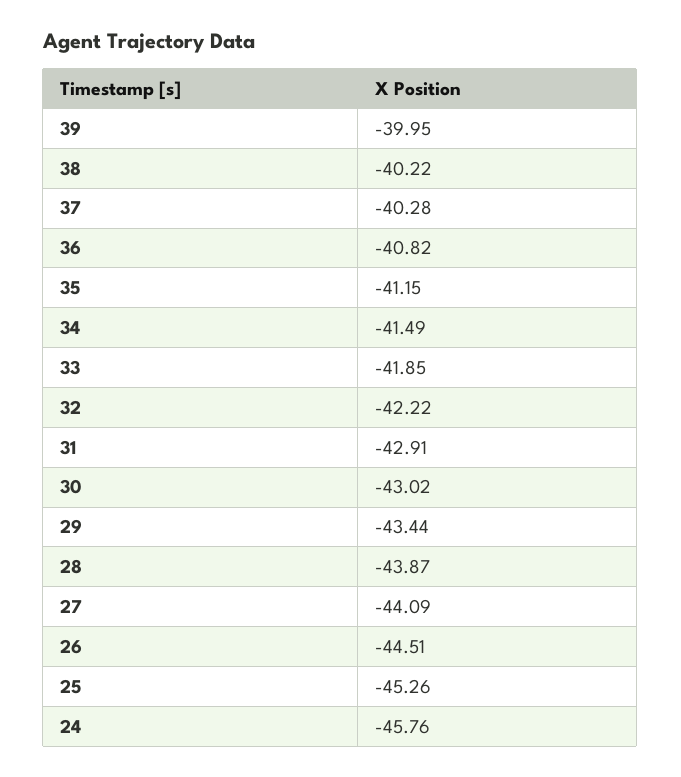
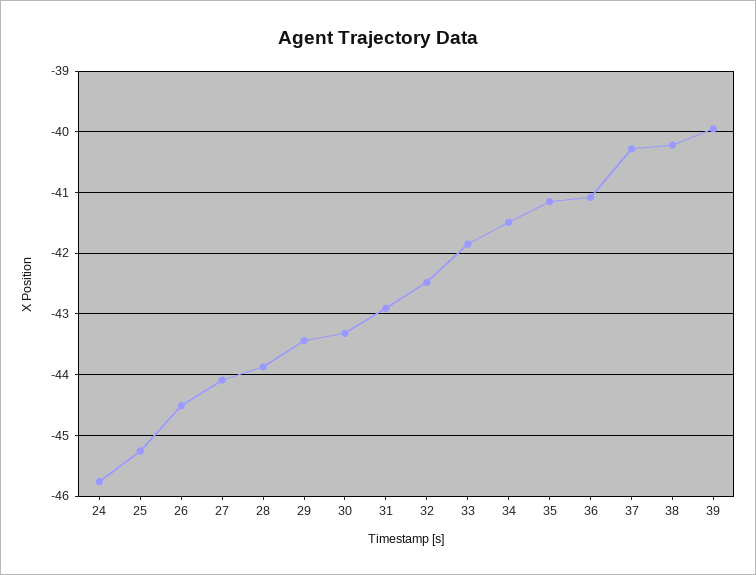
  {
    "39": -39.95,
    "38": -40.22,
    "37": -40.28,
-   "36": -40.82,
+   "36": -41.1,
    "35": -41.15,
    "34": -41.49,
    "33": -41.85,
-   "32": -42.22,
+   "32": -42.5,
    "31": -42.91,
-   "30": -43.02,
+   "30": -43.3,
    "29": -43.44,
    "28": -43.87,
    "27": -44.09,
    "26": -44.51,
    "25": -45.26,
    "24": -45.76
  }

